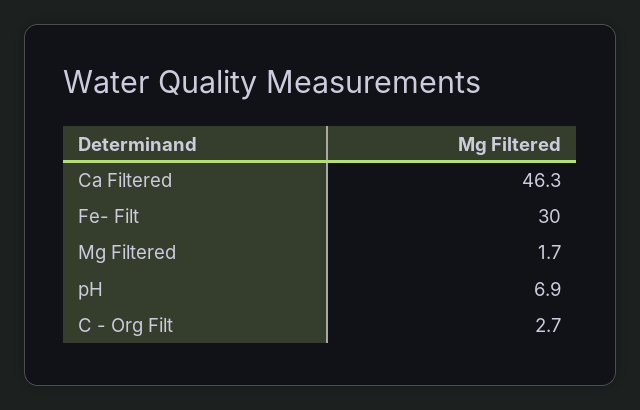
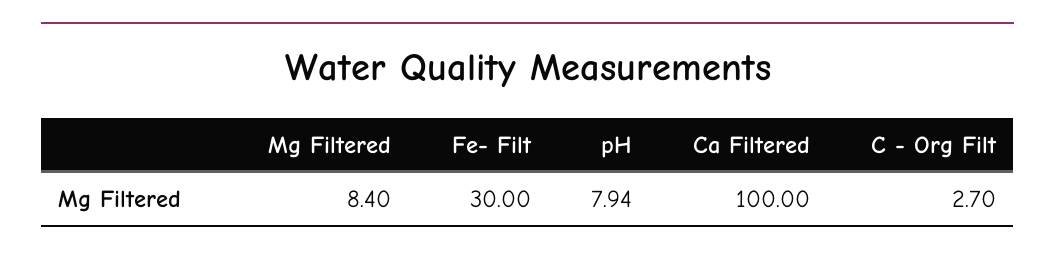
  {
-   "Ca Filtered": 46.3,
+   "Ca Filtered": 100,
    "Fe- Filt": 30,
-   "Mg Filtered": 1.7,
+   "Mg Filtered": 8.4,
-   "pH": 6.9,
+   "pH": 7.94,
    "C - Org Filt": 2.7
  }

